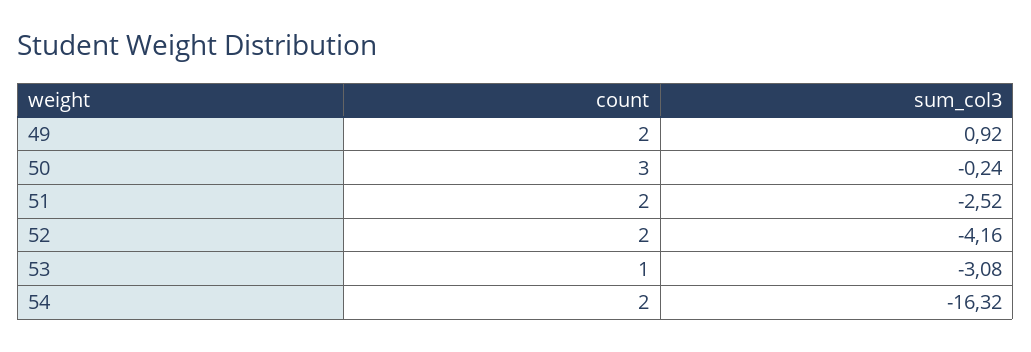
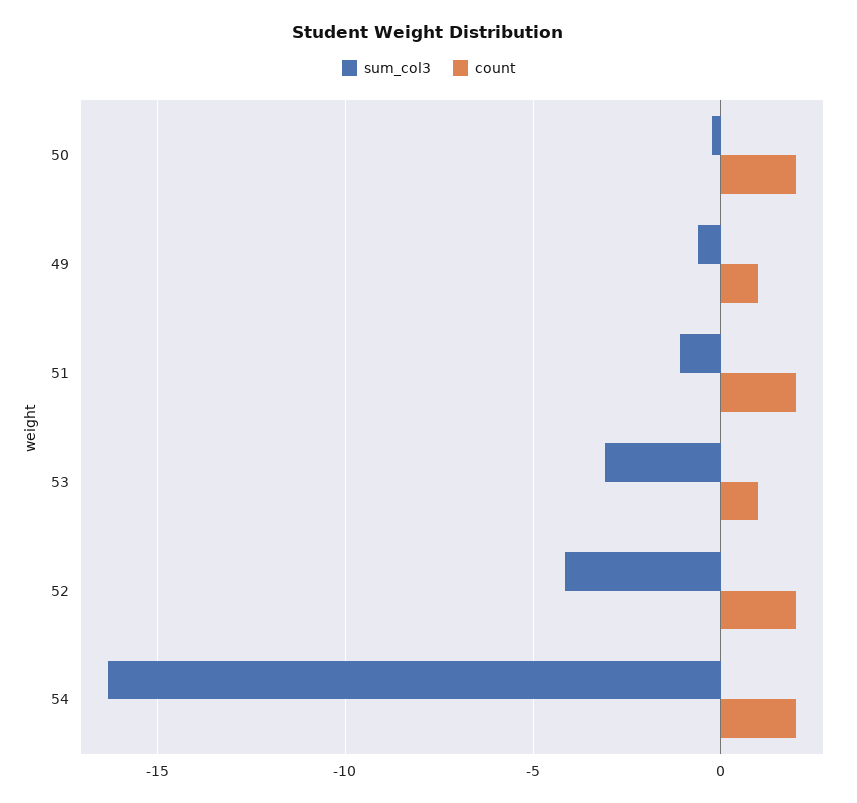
  {
    "count": {
-     "49": 2,
+     "49": 1,
-     "50": 3,
+     "50": 2,
      "51": 2,
      "52": 2,
      "53": 1,
      "54": 2
    },
    "sum_col3": {
-     "49": 0.92,
+     "49": -0.5,
      "50": -0.24,
-     "51": -2.52,
+     "51": -1,
      "52": -4.16,
      "53": -3.08,
      "54": -16.32
    }
  }

